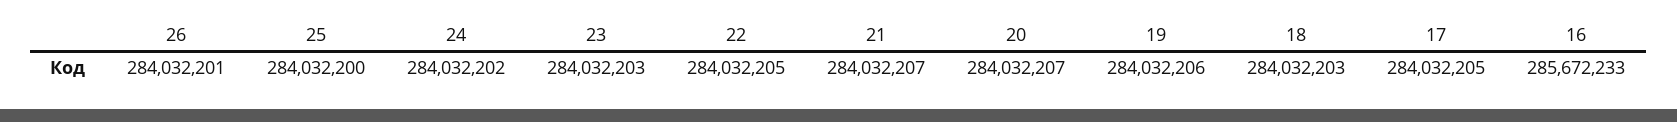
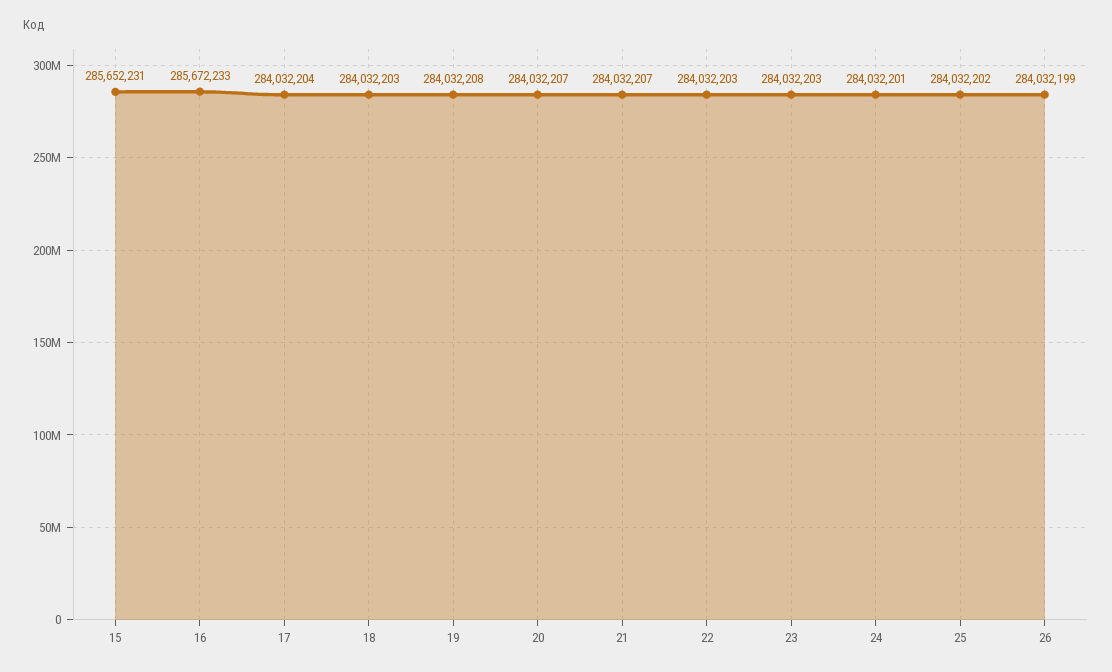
  {
-   "26": 284032201,
+   "26": 284032199,
-   "25": 284032200,
+   "25": 284032202,
-   "24": 284032202,
+   "24": 284032201,
    "23": 284032203,
-   "22": 284032205,
+   "22": 284032203,
    "21": 284032207,
    "20": 284032207,
-   "19": 284032206,
+   "19": 284032208,
    "18": 284032203,
-   "17": 284032205,
+   "17": 284032204,
-   "16": 285672233
+   "16": 285672233,
+   "15": 285652231
  }

